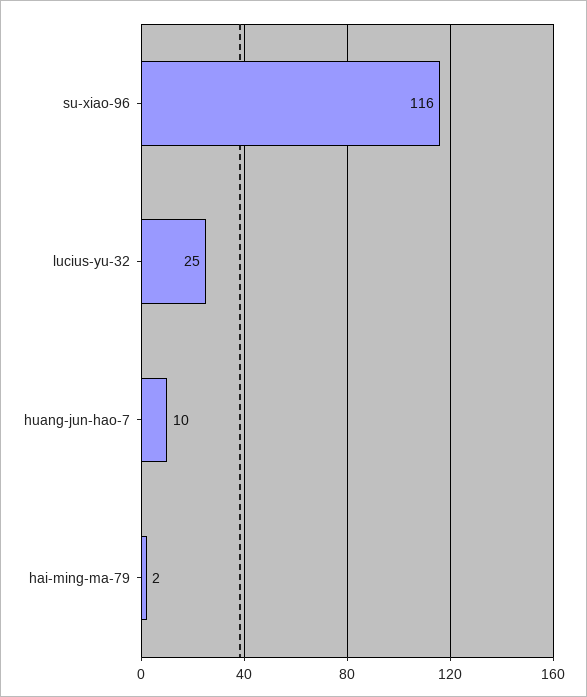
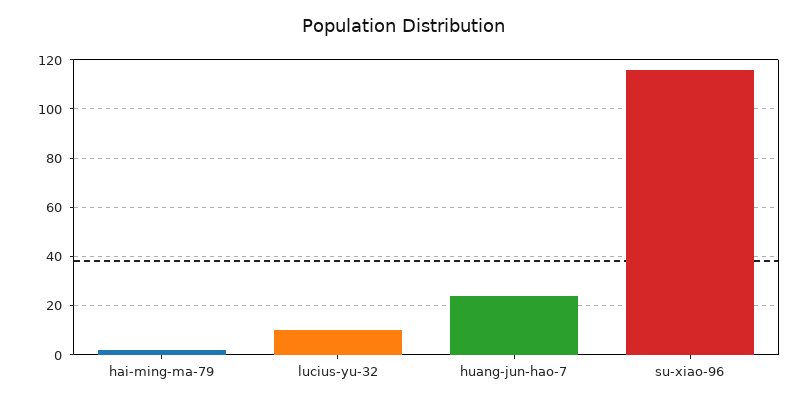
  {
    "su-xiao-96": 116,
-   "lucius-yu-32": 25,
+   "lucius-yu-32": 10,
-   "huang-jun-hao-7": 10,
+   "huang-jun-hao-7": 25,
    "hai-ming-ma-79": 2
  }

